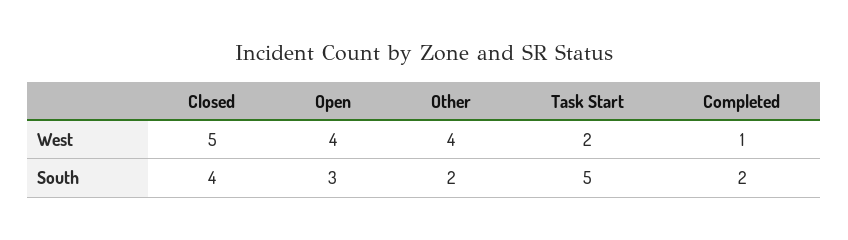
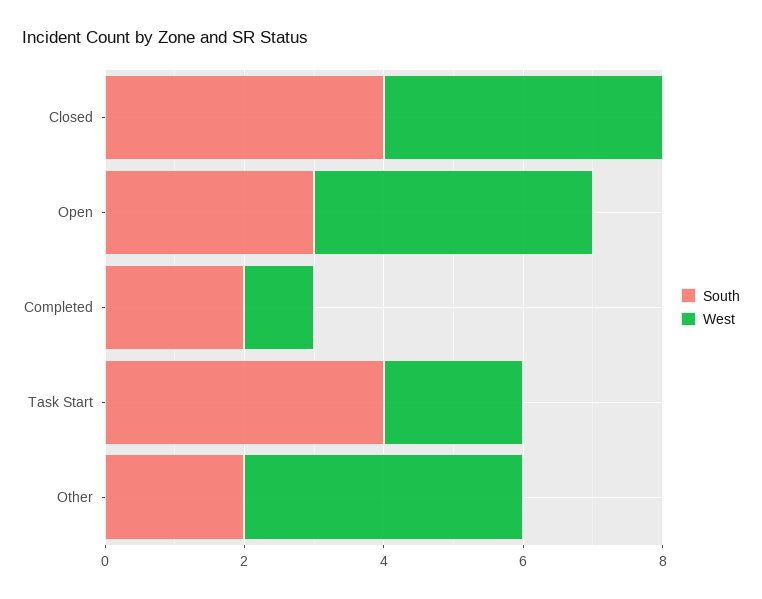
  {
    "West": {
-     "Closed": 5,
+     "Closed": 4,
      "Open": 4,
      "Other": 4,
      "Task Start": 2,
      "Completed": 1
    },
    "South": {
      "Closed": 4,
      "Open": 3,
      "Other": 2,
-     "Task Start": 5,
+     "Task Start": 4,
      "Completed": 2
    }
  }

